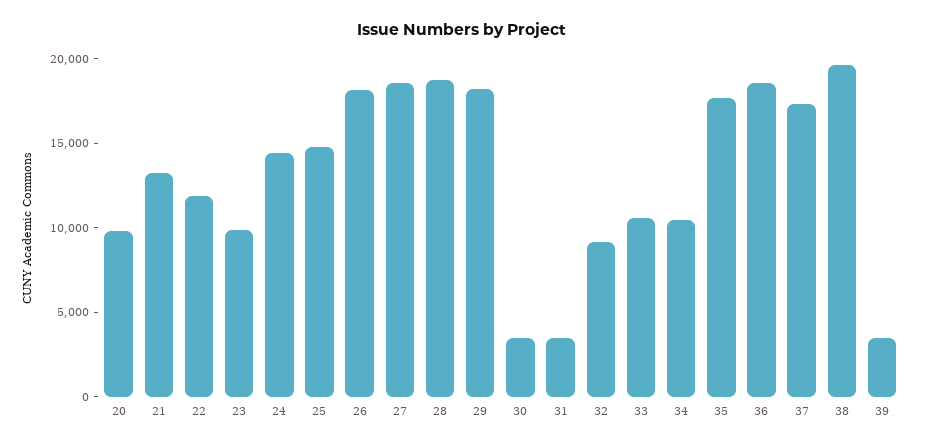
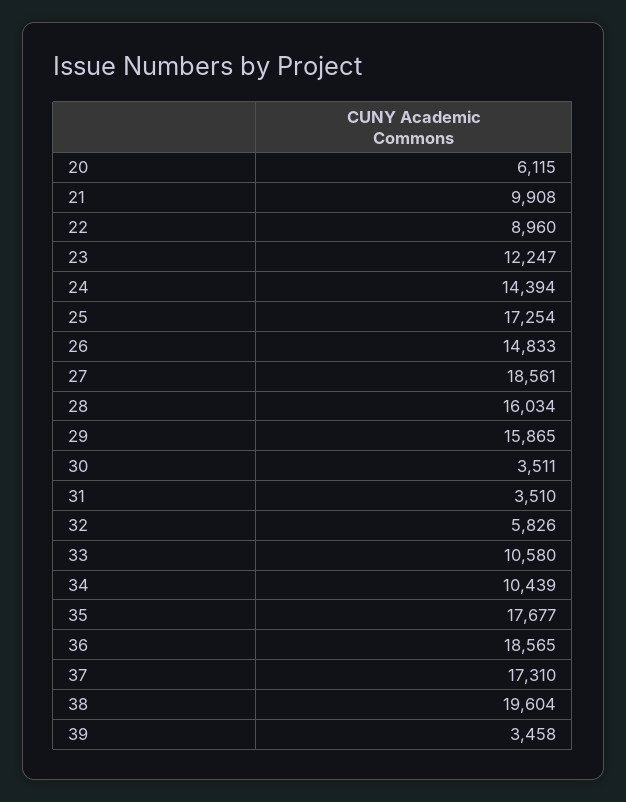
  {
-   "20": 10000,
+   "20": 6115,
-   "21": 13000,
+   "21": 9908,
-   "22": 12000,
+   "22": 8960,
-   "23": 10000,
+   "23": 12247,
    "24": 14394,
-   "25": 15000,
+   "25": 17254,
-   "26": 18000,
+   "26": 14833,
    "27": 18561,
-   "28": 19000,
+   "28": 16034,
-   "29": 18000,
+   "29": 15865,
    "30": 3511,
    "31": 3510,
-   "32": 9000,
+   "32": 5826,
    "33": 10580,
    "34": 10439,
    "35": 17677,
    "36": 18565,
    "37": 17310,
    "38": 19604,
    "39": 3458
  }

